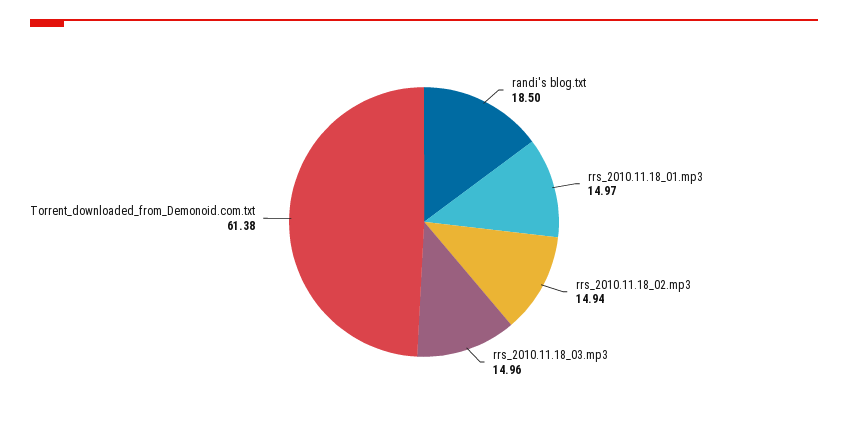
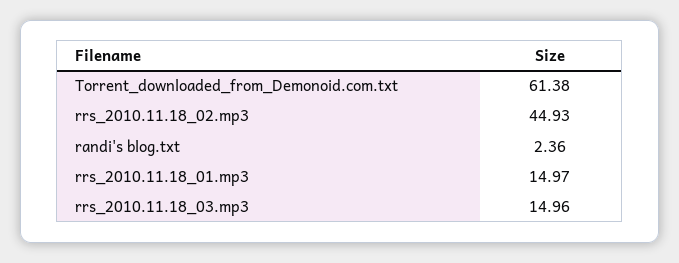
  {
-   "randi's blog.txt": 18.5,
+   "randi's blog.txt": 2.36,
    "rrs_2010.11.18_01.mp3": 14.97,
-   "rrs_2010.11.18_02.mp3": 14.94,
+   "rrs_2010.11.18_02.mp3": 44.93,
    "rrs_2010.11.18_03.mp3": 14.96,
    "Torrent_downloaded_from_Demonoid.com.txt": 61.38
  }

